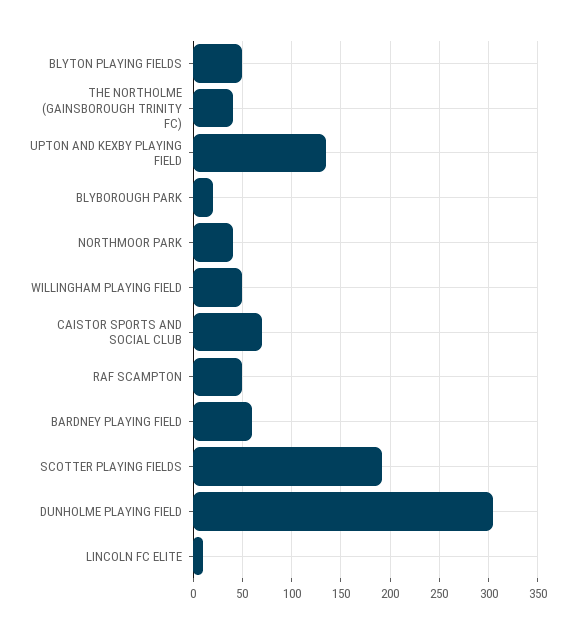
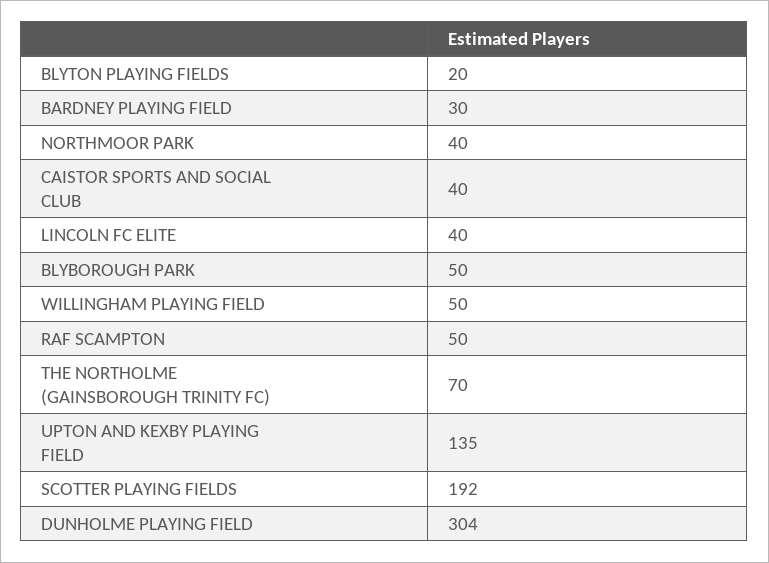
  {
-   "BLYTON PLAYING FIELDS": 50,
+   "BLYTON PLAYING FIELDS": 20,
-   "THE NORTHOLME (GAINSBOROUGH TRINITY FC)": 40,
+   "THE NORTHOLME (GAINSBOROUGH TRINITY FC)": 70,
    "UPTON AND KEXBY PLAYING FIELD": 135,
-   "BLYBOROUGH PARK": 20,
+   "BLYBOROUGH PARK": 50,
    "NORTHMOOR PARK": 40,
    "WILLINGHAM PLAYING FIELD": 50,
-   "CAISTOR SPORTS AND SOCIAL CLUB": 70,
+   "CAISTOR SPORTS AND SOCIAL CLUB": 40,
    "RAF SCAMPTON": 50,
-   "BARDNEY PLAYING FIELD": 60,
+   "BARDNEY PLAYING FIELD": 30,
    "SCOTTER PLAYING FIELDS": 192,
    "DUNHOLME PLAYING FIELD": 304,
-   "LINCOLN FC ELITE": 10
+   "LINCOLN FC ELITE": 40
  }

